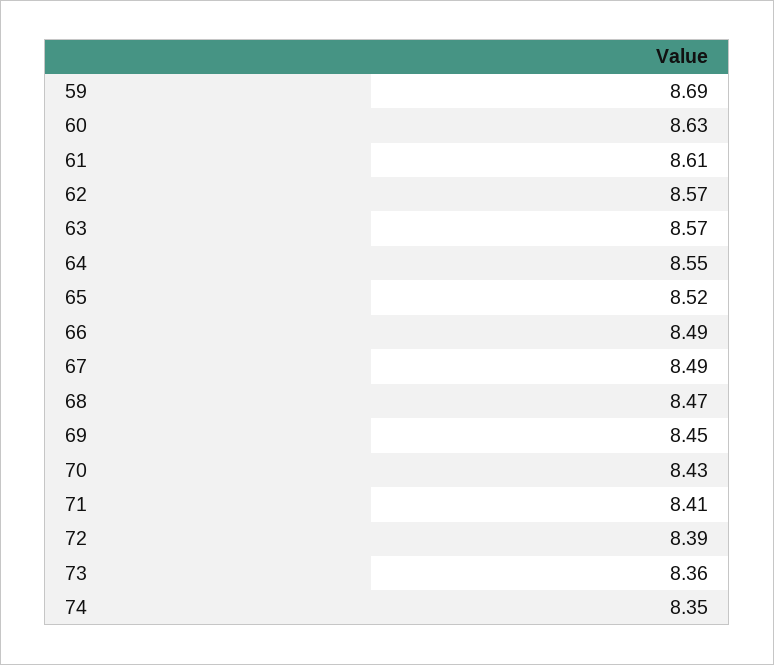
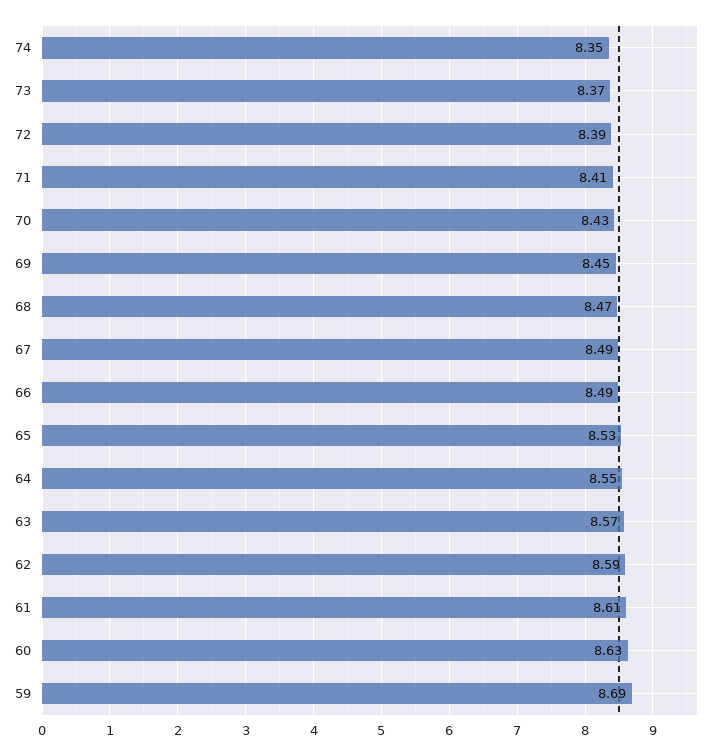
  {
    "59": 8.69,
    "60": 8.63,
    "61": 8.61,
-   "62": 8.57,
+   "62": 8.59,
    "63": 8.57,
    "64": 8.55,
-   "65": 8.52,
+   "65": 8.53,
    "66": 8.49,
    "67": 8.49,
    "68": 8.47,
    "69": 8.45,
    "70": 8.43,
    "71": 8.41,
    "72": 8.39,
-   "73": 8.36,
+   "73": 8.37,
    "74": 8.35
  }

